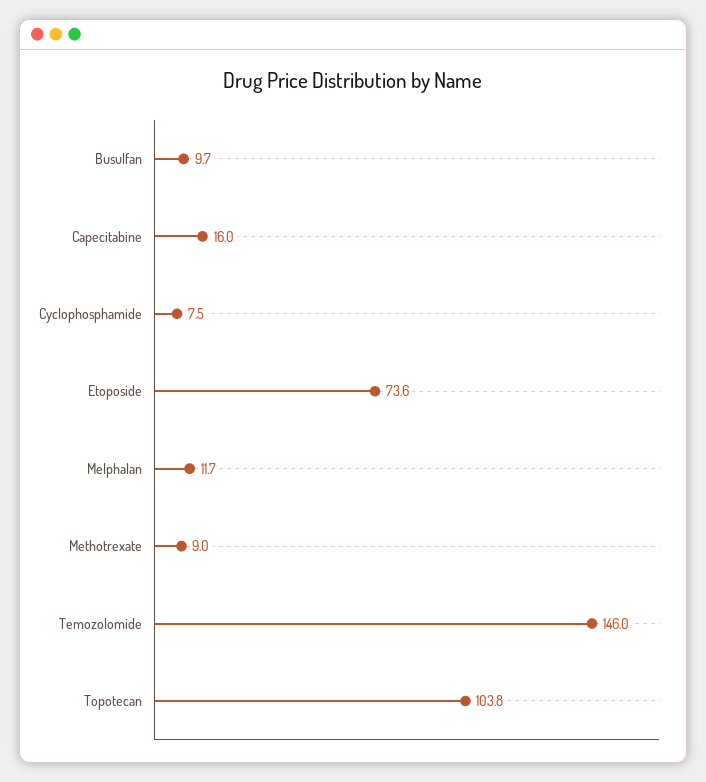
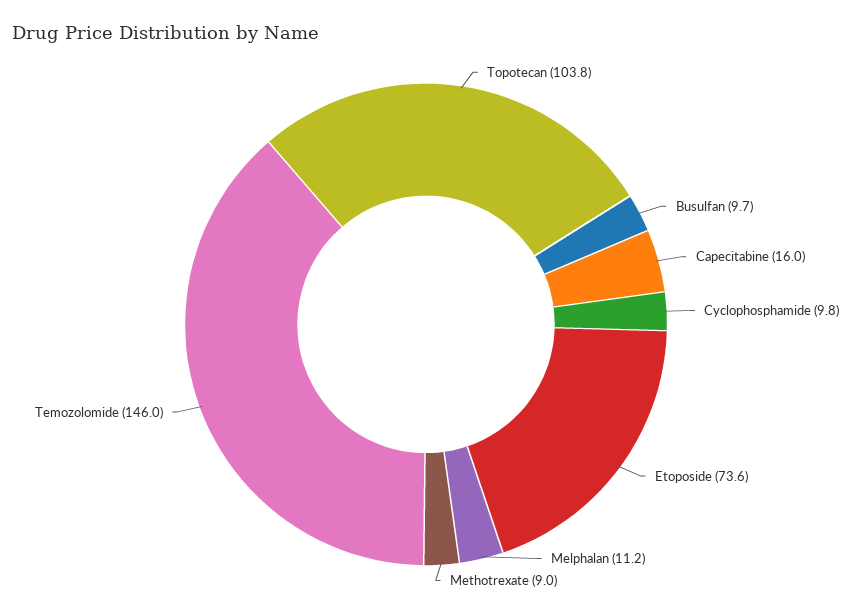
  {
    "Busulfan": 9.7,
    "Capecitabine": 16,
-   "Cyclophosphamide": 7.5,
+   "Cyclophosphamide": 9.8,
    "Etoposide": 73.6,
-   "Melphalan": 11.7,
+   "Melphalan": 11.2,
    "Methotrexate": 9,
    "Temozolomide": 146,
    "Topotecan": 103.8
  }

